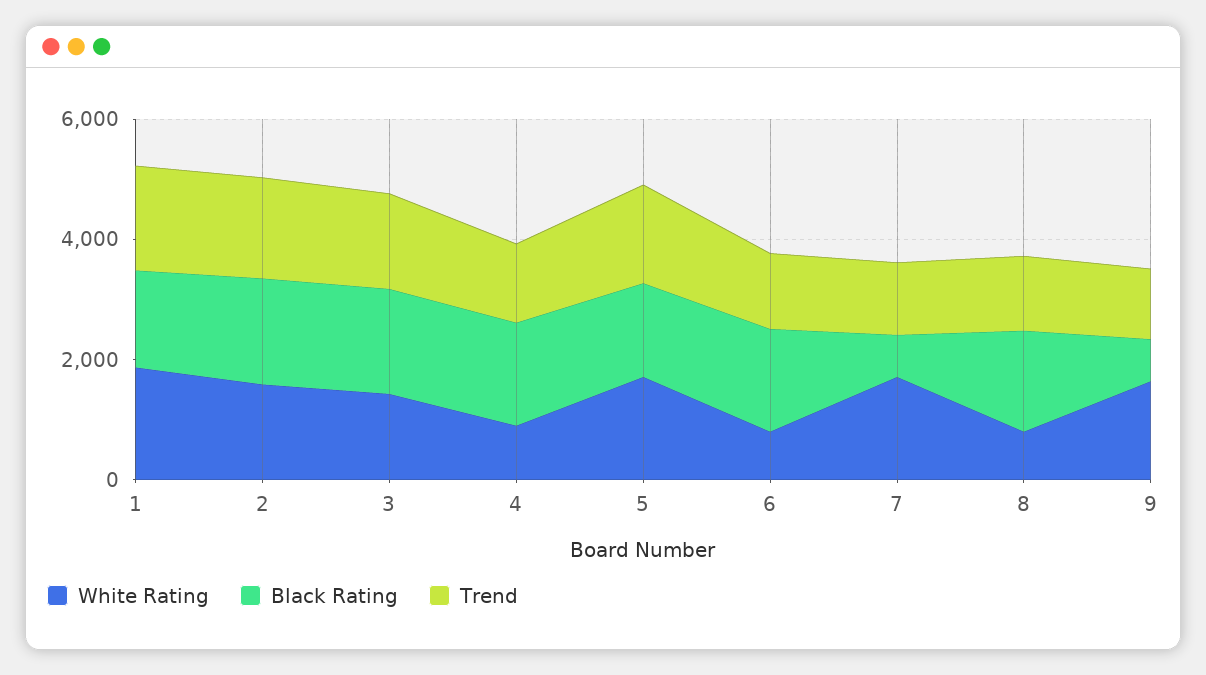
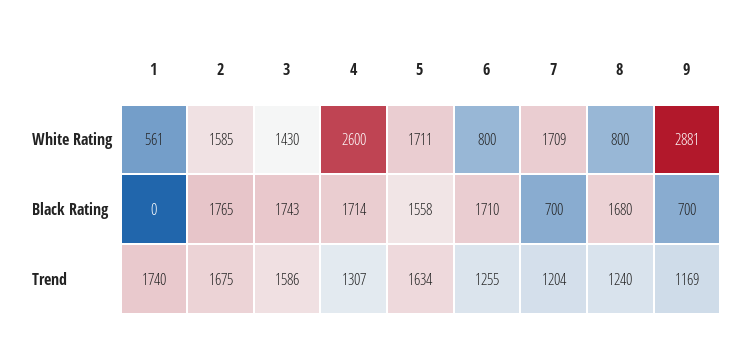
  {
    "White Rating": {
-     "1": 2000,
+     "1": 561,
      "2": 1585,
      "3": 1430,
-     "4": 1000,
+     "4": 2600,
      "5": 1711,
      "6": 800,
      "7": 1709,
      "8": 800,
-     "9": 1500
+     "9": 2881
    },
    "Black Rating": {
-     "1": 1500,
+     "1": 0,
      "2": 1765,
      "3": 1743,
      "4": 1714,
      "5": 1558,
      "6": 1710,
      "7": 700,
      "8": 1680,
      "9": 700
    },
    "Trend": {
      "1": 1740,
      "2": 1675,
      "3": 1586,
      "4": 1307,
      "5": 1634,
      "6": 1255,
      "7": 1204,
      "8": 1240,
      "9": 1169
    }
  }

